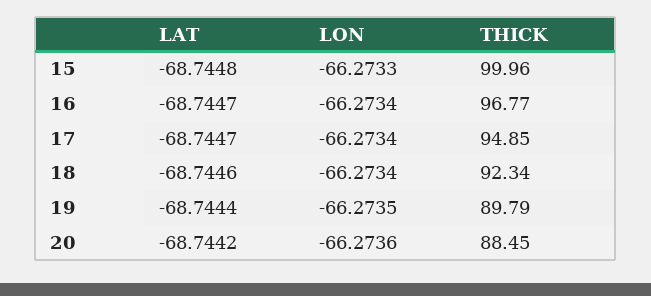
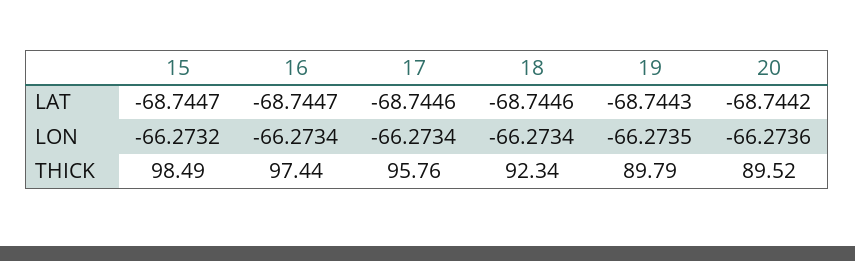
  {
    "LAT": {
-     "15": -68.7448,
+     "15": -68.7447,
      "16": -68.7447,
-     "17": -68.7447,
+     "17": -68.7446,
      "18": -68.7446,
-     "19": -68.7444,
+     "19": -68.7443,
      "20": -68.7442
    },
    "LON": {
-     "15": -66.2733,
+     "15": -66.2732,
      "16": -66.2734,
      "17": -66.2734,
      "18": -66.2734,
      "19": -66.2735,
      "20": -66.2736
    },
    "THICK": {
-     "15": 99.96,
+     "15": 98.49,
-     "16": 96.77,
+     "16": 97.44,
-     "17": 94.85,
+     "17": 95.76,
      "18": 92.34,
      "19": 89.79,
-     "20": 88.45
+     "20": 89.52
    }
  }

